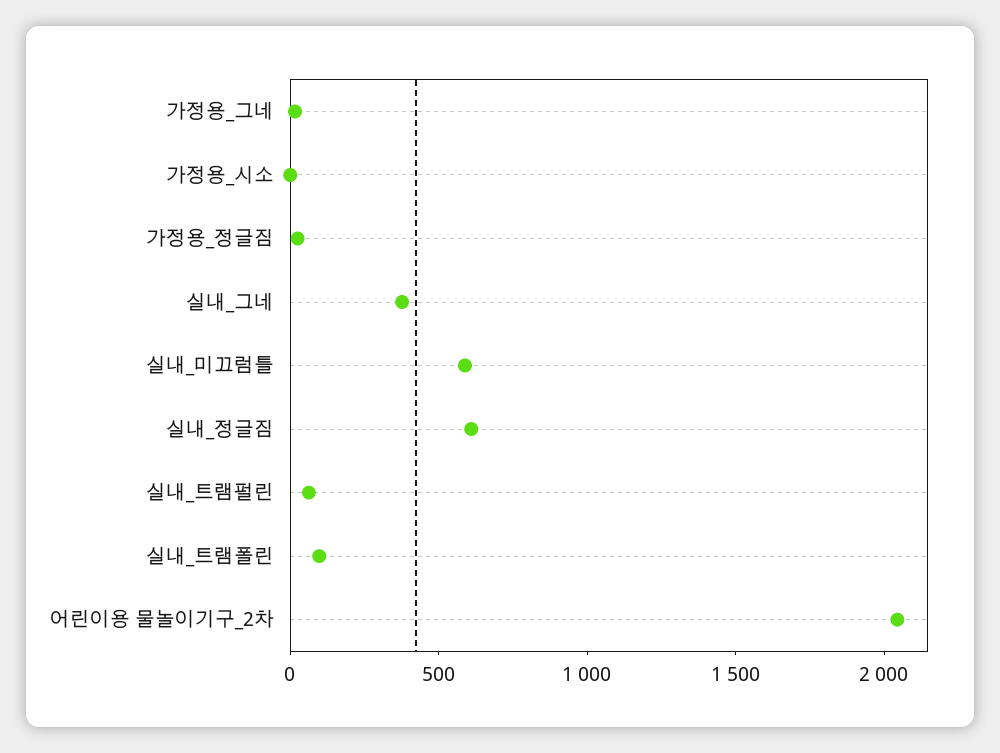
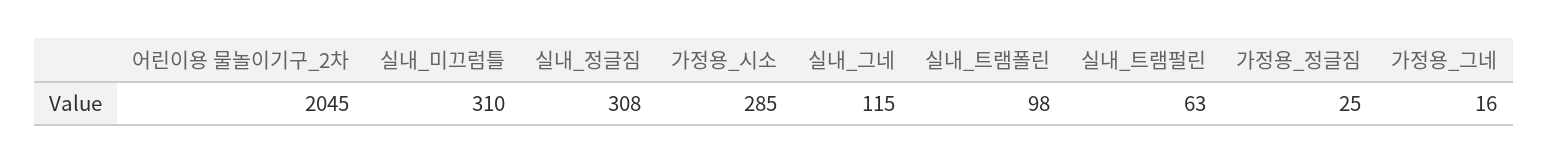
  {
    "가정용_그네": 16,
-   "가정용_시소": 0,
+   "가정용_시소": 285,
    "가정용_정글짐": 25,
-   "실내_그네": 400,
+   "실내_그네": 115,
-   "실내_미끄럼틀": 600,
+   "실내_미끄럼틀": 310,
-   "실내_정글짐": 600,
+   "실내_정글짐": 308,
    "실내_트램펄린": 63,
    "실내_트램폴린": 98,
    "어린이용 물놀이기구_2차": 2045
  }

